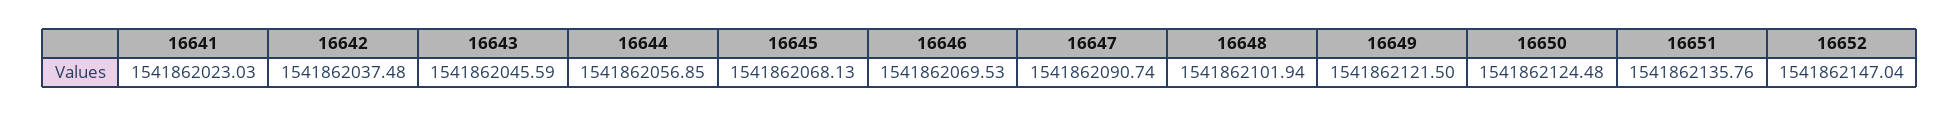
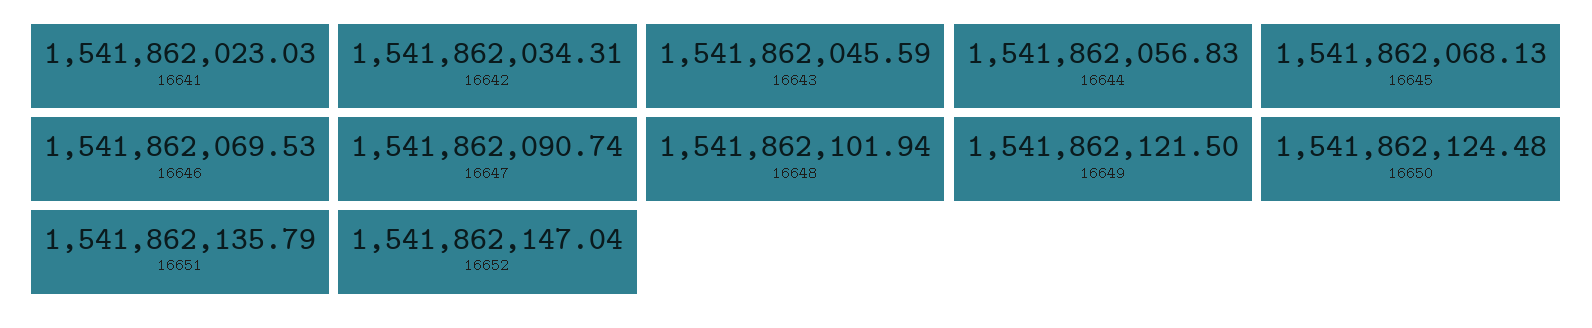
  {
    "16641": 1541862023.03,
-   "16642": 1541862037.48,
+   "16642": 1541862034.31,
    "16643": 1541862045.59,
-   "16644": 1541862056.85,
+   "16644": 1541862056.83,
    "16645": 1541862068.13,
    "16646": 1541862069.53,
    "16647": 1541862090.74,
    "16648": 1541862101.94,
    "16649": 1541862121.5,
    "16650": 1541862124.48,
-   "16651": 1541862135.76,
+   "16651": 1541862135.79,
    "16652": 1541862147.04
  }

